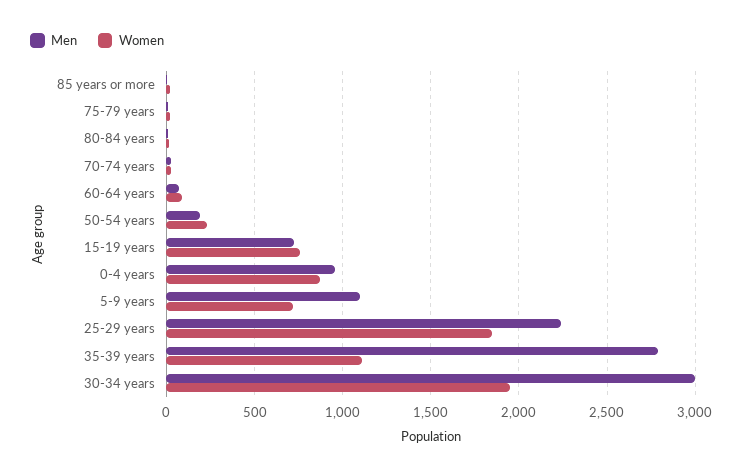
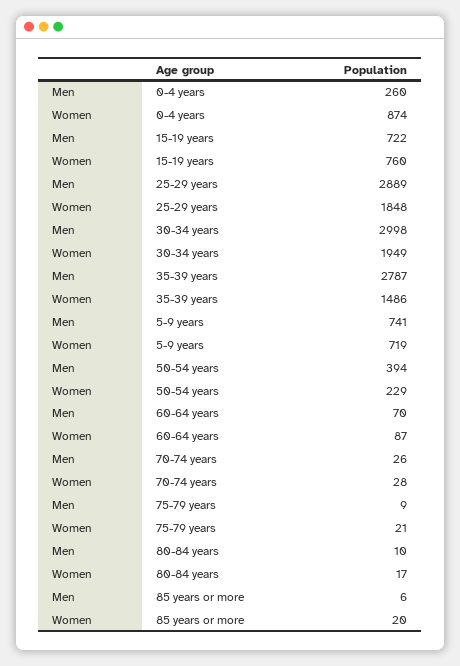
  {
    "Men": {
      "85 years or more": 6,
      "75-79 years": 9,
      "80-84 years": 10,
      "70-74 years": 26,
      "60-64 years": 70,
-     "50-54 years": 200,
+     "50-54 years": 394,
      "15-19 years": 722,
-     "0-4 years": 950,
+     "0-4 years": 260,
-     "5-9 years": 1100,
+     "5-9 years": 741,
-     "25-29 years": 2250,
+     "25-29 years": 2889,
      "35-39 years": 2787,
      "30-34 years": 2998
    },
    "Women": {
      "85 years or more": 20,
      "75-79 years": 21,
      "80-84 years": 17,
      "70-74 years": 28,
      "60-64 years": 87,
      "50-54 years": 229,
      "15-19 years": 760,
      "0-4 years": 874,
      "5-9 years": 719,
      "25-29 years": 1848,
-     "35-39 years": 1100,
+     "35-39 years": 1486,
      "30-34 years": 1949
    }
  }

